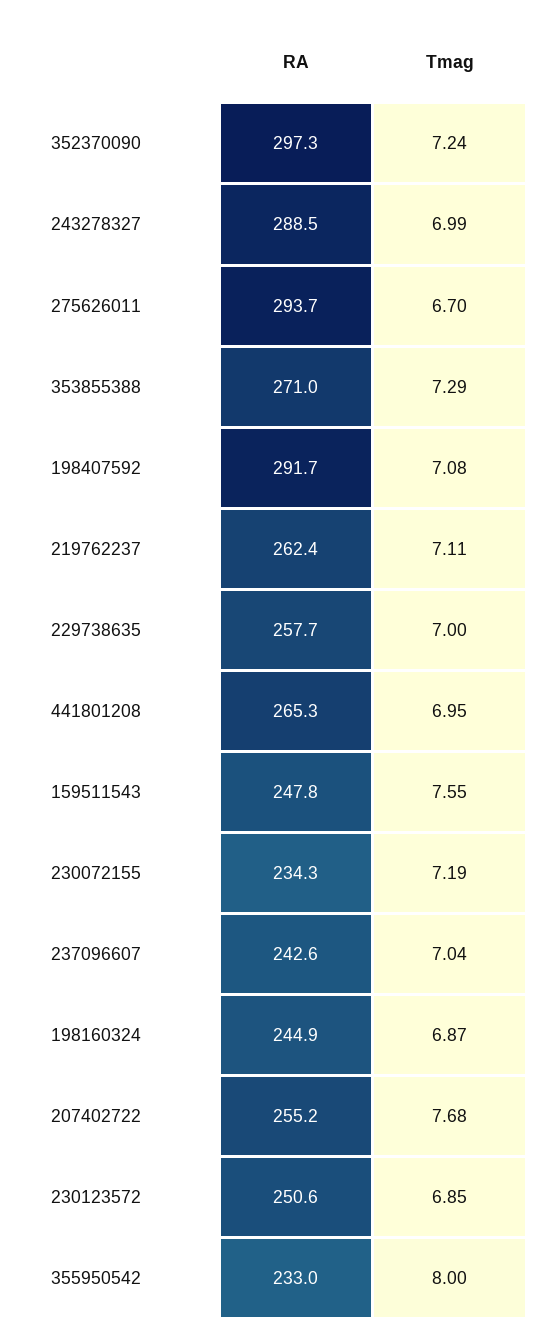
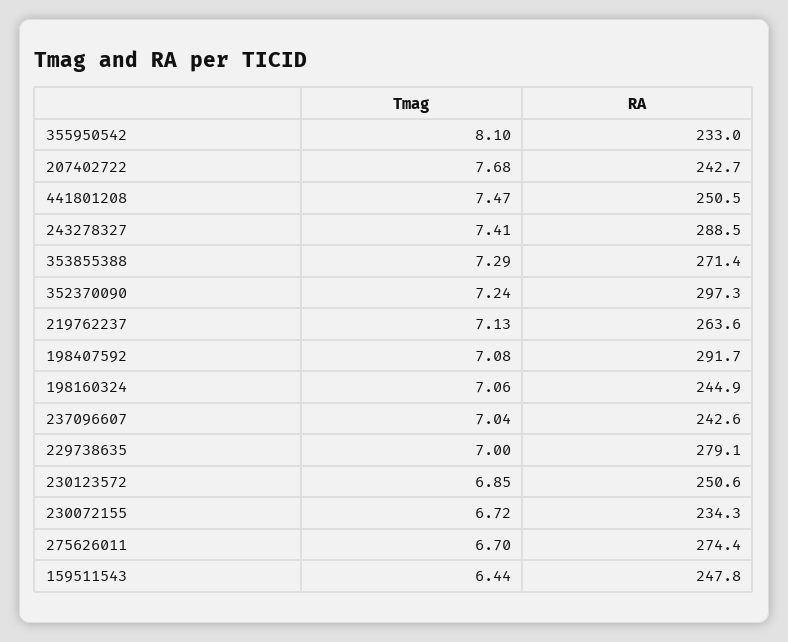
  {
    "RA": {
      "352370090": 297.3,
      "243278327": 288.5,
-     "275626011": 293.7,
+     "275626011": 274.4,
-     "353855388": 271,
+     "353855388": 271.4,
      "198407592": 291.7,
-     "219762237": 262.4,
+     "219762237": 263.6,
-     "229738635": 257.7,
+     "229738635": 279.1,
-     "441801208": 265.3,
+     "441801208": 250.5,
      "159511543": 247.8,
      "230072155": 234.3,
      "237096607": 242.6,
      "198160324": 244.9,
-     "207402722": 255.2,
+     "207402722": 242.7,
      "230123572": 250.6,
      "355950542": 233
    },
    "Tmag": {
      "352370090": 7.24,
-     "243278327": 6.99,
+     "243278327": 7.41,
      "275626011": 6.7,
      "353855388": 7.29,
      "198407592": 7.08,
-     "219762237": 7.11,
+     "219762237": 7.13,
      "229738635": 7,
-     "441801208": 6.95,
+     "441801208": 7.47,
-     "159511543": 7.55,
+     "159511543": 6.44,
-     "230072155": 7.19,
+     "230072155": 6.72,
      "237096607": 7.04,
-     "198160324": 6.87,
+     "198160324": 7.06,
      "207402722": 7.68,
      "230123572": 6.85,
-     "355950542": 8
+     "355950542": 8.1
    }
  }

